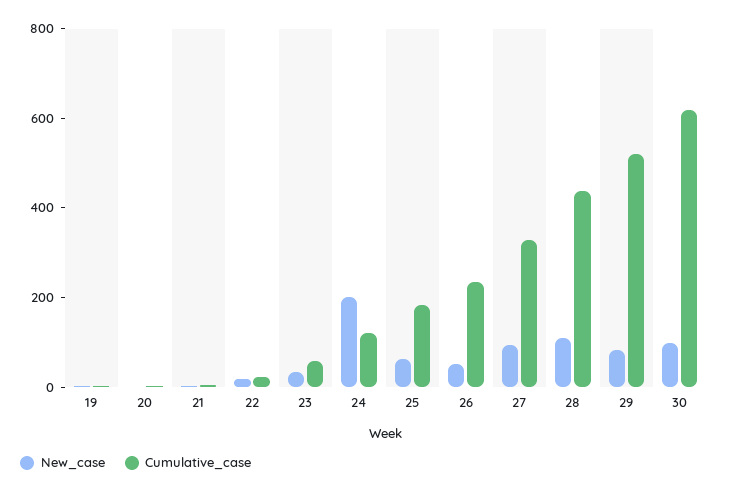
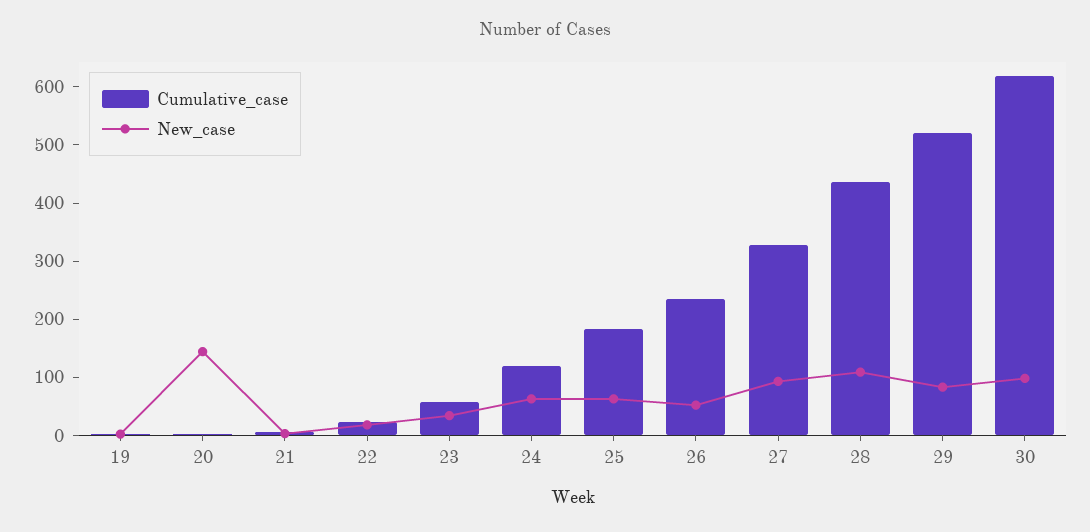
  {
    "New_case": {
      "19": 0,
-     "20": 0,
+     "20": 140,
      "21": 0,
      "22": 20,
      "23": 40,
-     "24": 200,
+     "24": 60,
      "25": 60,
      "26": 60,
      "27": 100,
      "28": 100,
      "29": 80,
      "30": 100
    },
    "Cumulative_case": {
      "19": 0,
      "20": 0,
      "21": 0,
      "22": 20,
      "23": 60,
      "24": 120,
      "25": 180,
      "26": 240,
      "27": 320,
      "28": 440,
      "29": 520,
      "30": 620
    }
  }

